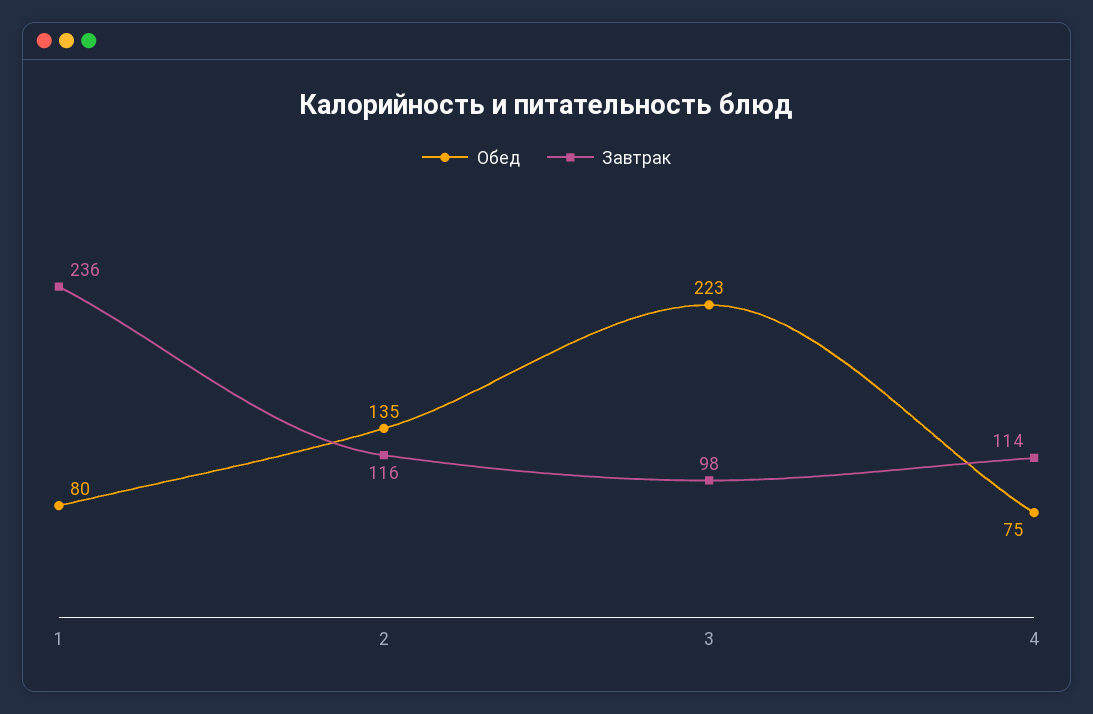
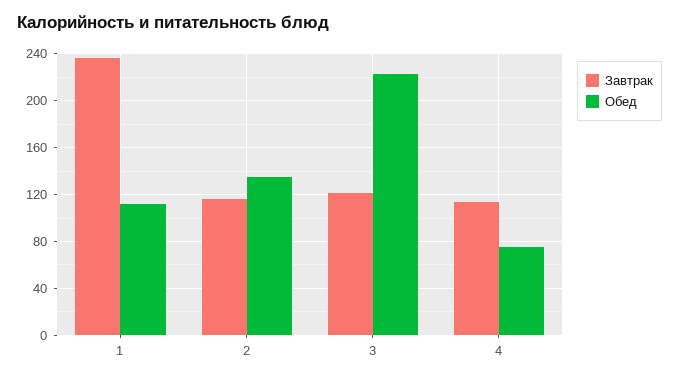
  {
    "Обед": {
-     "1": 80,
+     "1": 110,
      "2": 135,
      "3": 223,
      "4": 75
    },
    "Завтрак": {
      "1": 236,
      "2": 116,
-     "3": 98,
+     "3": 120,
      "4": 114
    }
  }

